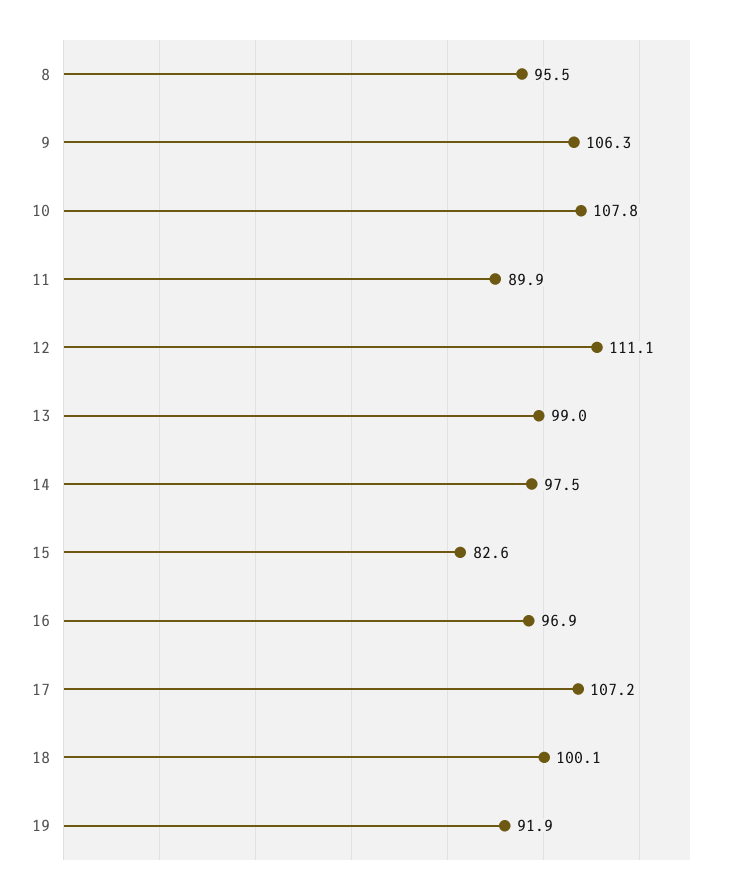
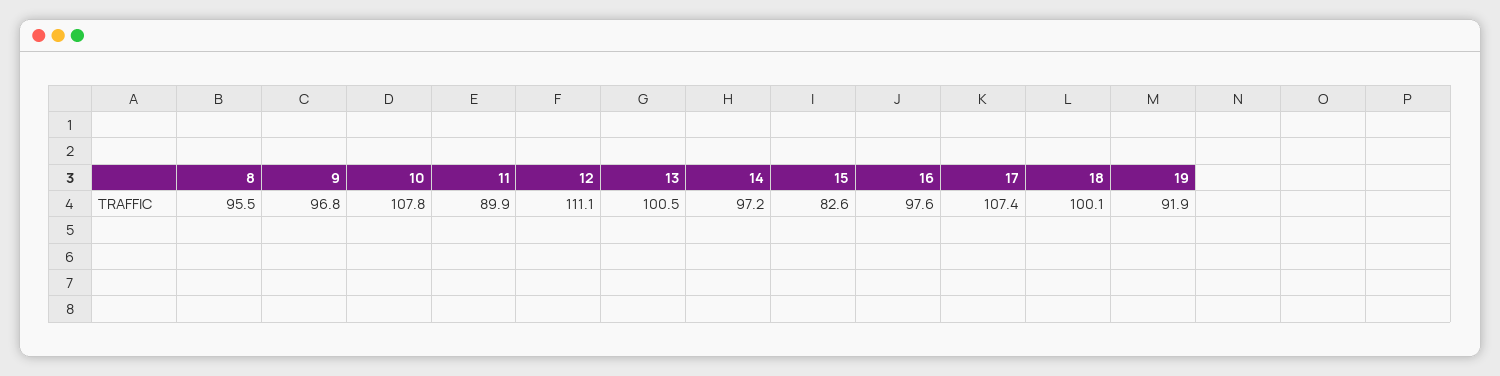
  {
    "8": 95.5,
-   "9": 106.3,
+   "9": 96.8,
    "10": 107.8,
    "11": 89.9,
    "12": 111.1,
-   "13": 99,
+   "13": 100.5,
-   "14": 97.5,
+   "14": 97.2,
    "15": 82.6,
-   "16": 96.9,
+   "16": 97.6,
-   "17": 107.2,
+   "17": 107.4,
    "18": 100.1,
    "19": 91.9
  }

